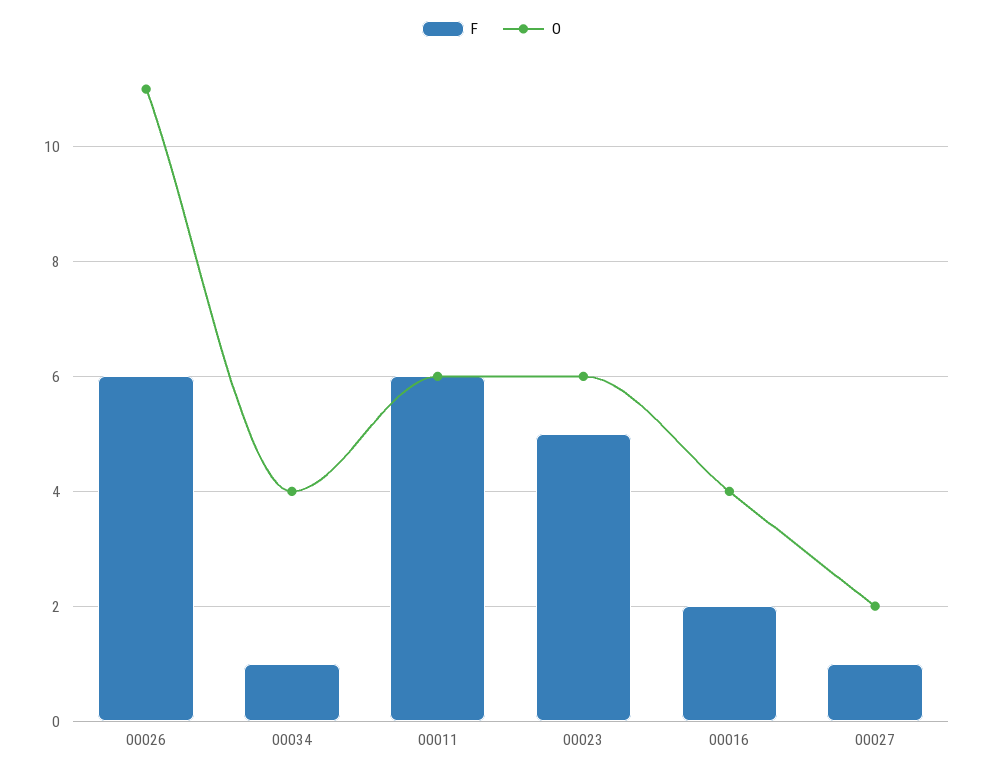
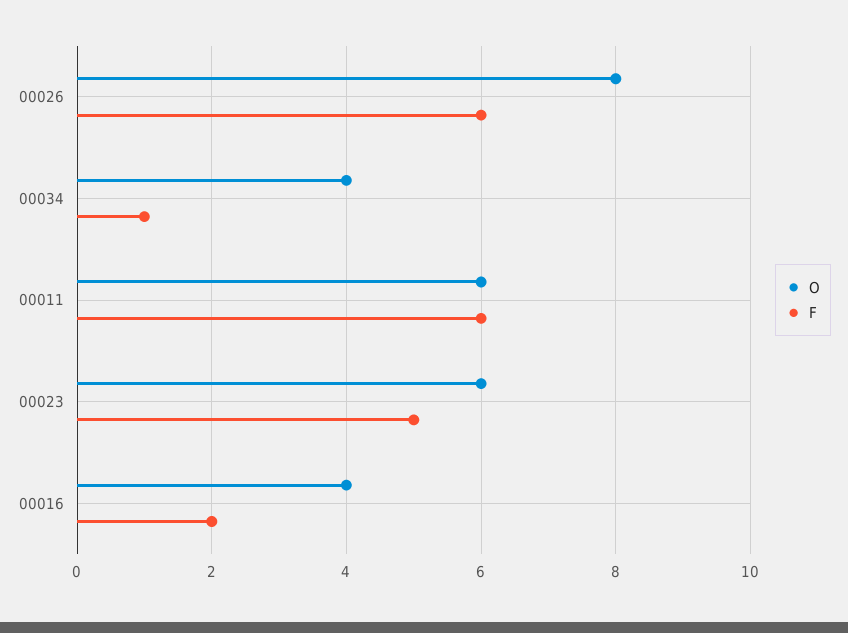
  {
    "F": {
      "00026": 6,
      "00034": 1,
      "00011": 6,
      "00023": 5,
-     "00016": 2,
+     "00016": 2
-     "00027": 1
    },
    "O": {
-     "00026": 11,
+     "00026": 8,
      "00034": 4,
      "00011": 6,
      "00023": 6,
-     "00016": 4,
+     "00016": 4
-     "00027": 2
    }
  }

